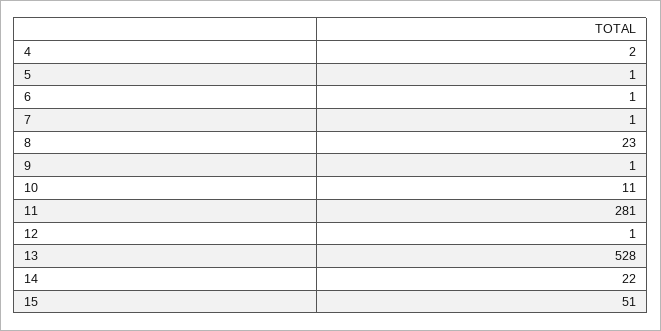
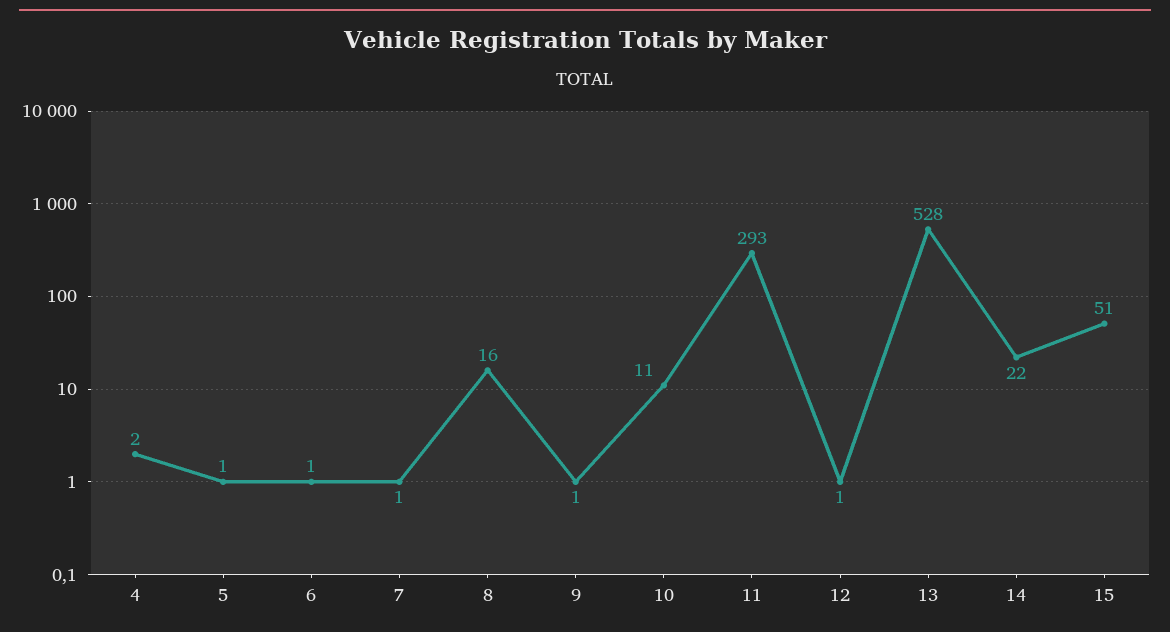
  {
    "4": 2,
    "5": 1,
    "6": 1,
    "7": 1,
-   "8": 23,
+   "8": 16,
    "9": 1,
    "10": 11,
-   "11": 281,
+   "11": 293,
    "12": 1,
    "13": 528,
    "14": 22,
    "15": 51
  }

